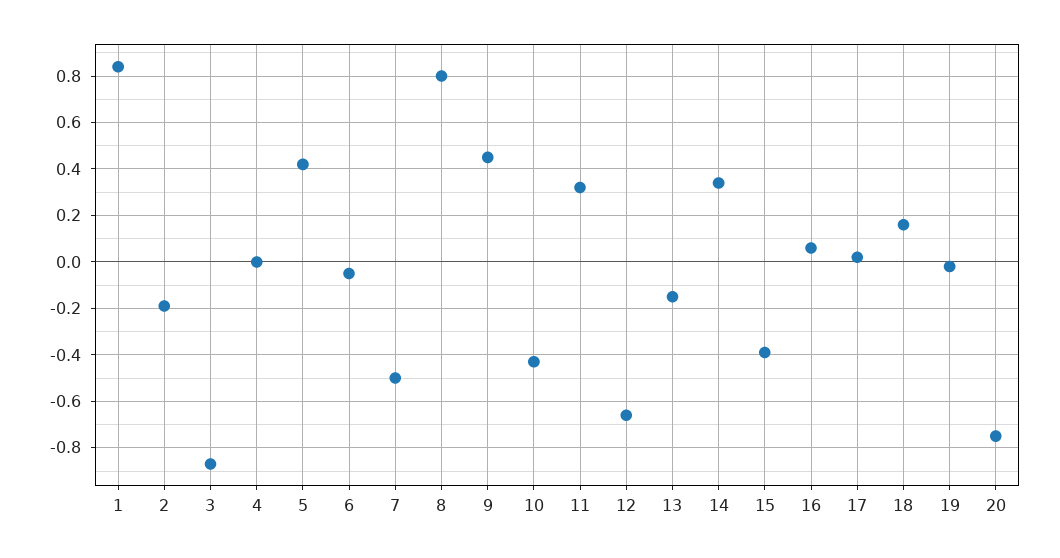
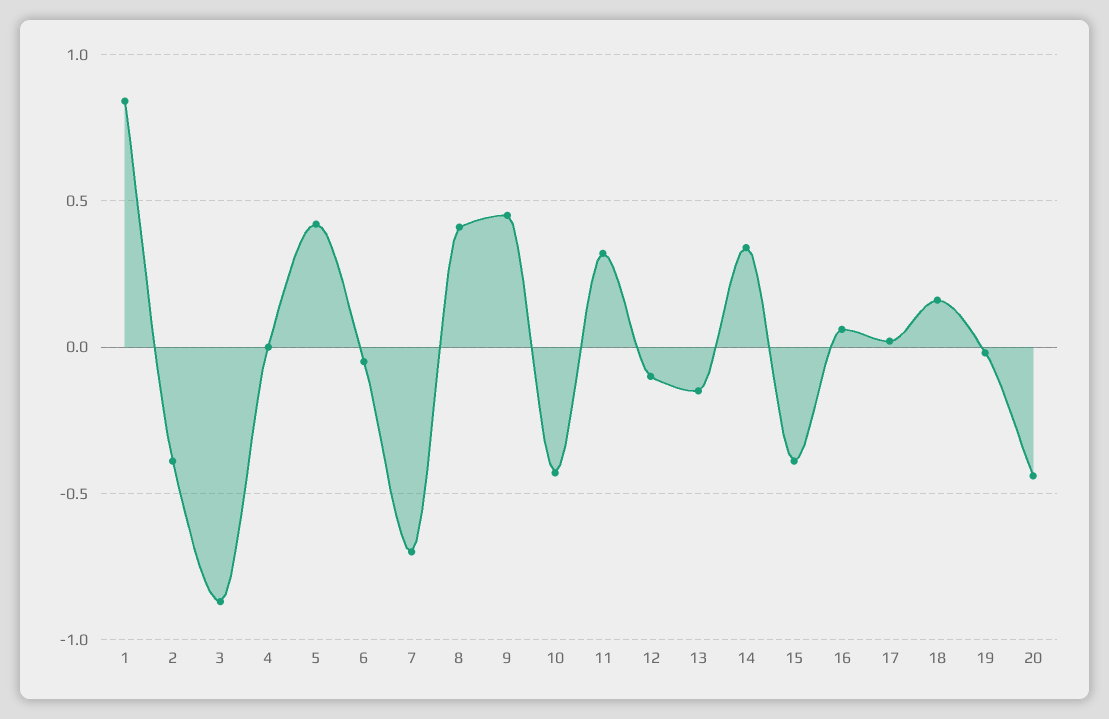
  {
    "1": 0.85,
-   "2": -0.2,
+   "2": -0.4,
    "3": -0.85,
    "4": 0,
    "5": 0.4,
    "6": -0.05,
-   "7": -0.5,
+   "7": -0.7,
-   "8": 0.8,
+   "8": 0.4,
    "9": 0.45,
    "10": -0.45,
    "11": 0.3,
-   "12": -0.65,
+   "12": -0.1,
    "13": -0.15,
    "14": 0.35,
    "15": -0.4,
    "16": 0.05,
    "17": 0,
    "18": 0.15,
    "19": 0,
-   "20": -0.75
+   "20": -0.45
  }

